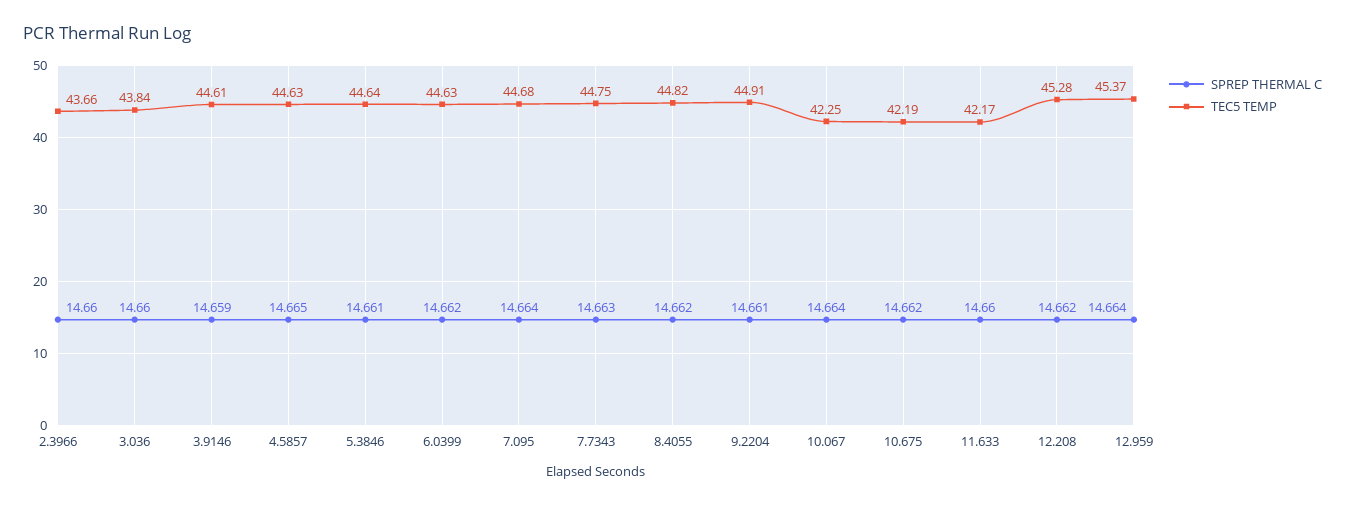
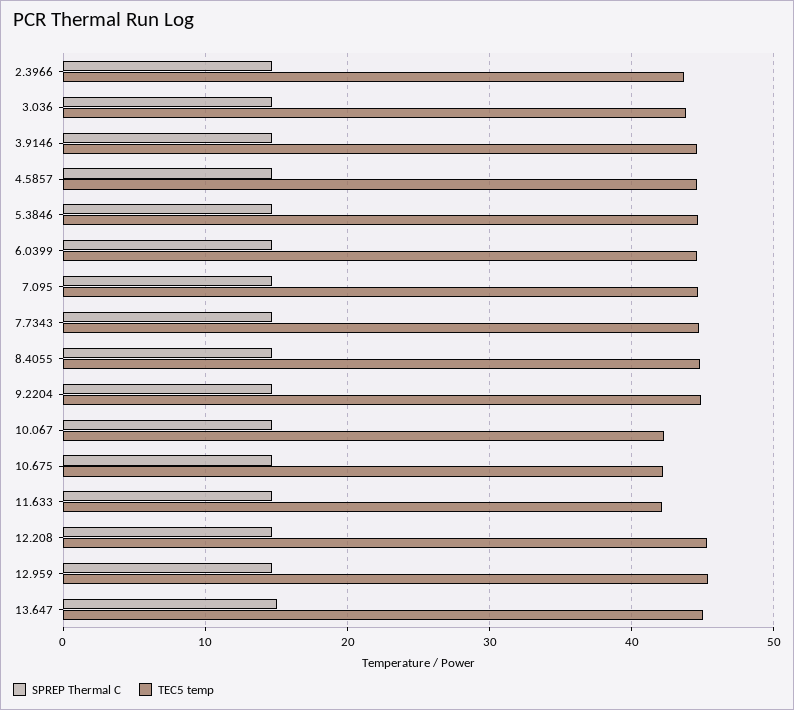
  {
    "SPREP THERMAL C": {
      "2.3966": 14.66,
      "3.036": 14.66,
      "3.9146": 14.659,
      "4.5857": 14.665,
      "5.3846": 14.661,
      "6.0399": 14.662,
      "7.095": 14.664,
      "7.7343": 14.663,
      "8.4055": 14.662,
      "9.2204": 14.661,
      "10.067": 14.664,
      "10.675": 14.662,
      "11.633": 14.66,
      "12.208": 14.662,
-     "12.959": 14.664
+     "12.959": 14.664,
+     "13.647": 15
    },
    "TEC5 TEMP": {
      "2.3966": 43.66,
      "3.036": 43.84,
      "3.9146": 44.61,
      "4.5857": 44.63,
      "5.3846": 44.64,
      "6.0399": 44.63,
      "7.095": 44.68,
      "7.7343": 44.75,
      "8.4055": 44.82,
      "9.2204": 44.91,
      "10.067": 42.25,
      "10.675": 42.19,
      "11.633": 42.17,
      "12.208": 45.28,
-     "12.959": 45.37
+     "12.959": 45.37,
+     "13.647": 45
    }
  }

